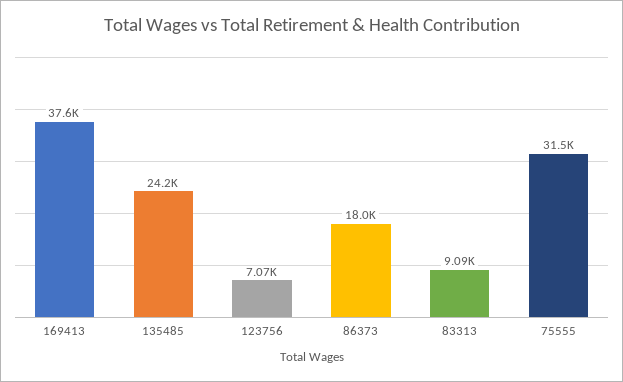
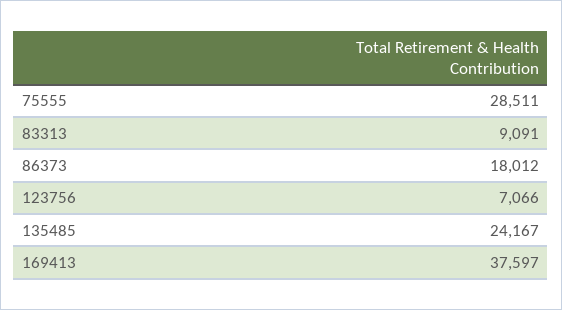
  {
    "169413": 37597,
    "135485": 24167,
    "123756": 7066,
    "86373": 18012,
    "83313": 9091,
-   "75555": 31500
+   "75555": 28511
  }

